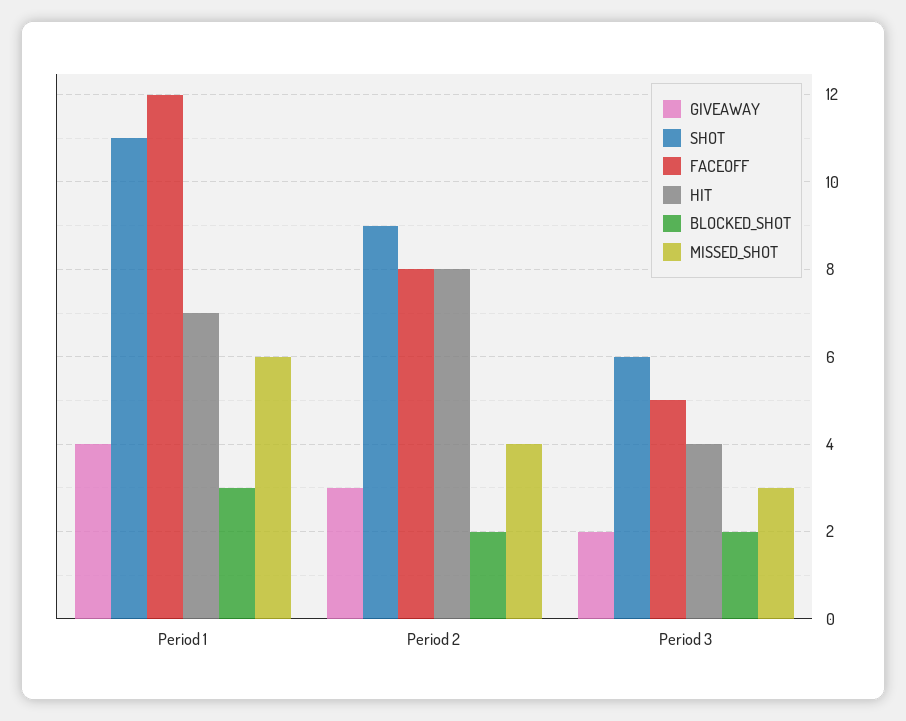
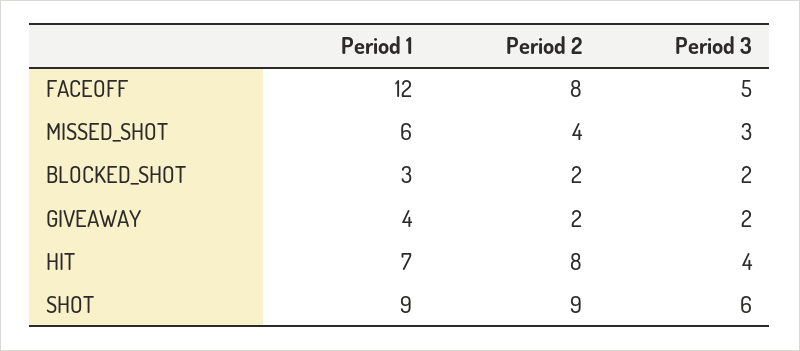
  {
    "GIVEAWAY": {
      "Period 1": 4,
-     "Period 2": 3,
+     "Period 2": 2,
      "Period 3": 2
    },
    "SHOT": {
-     "Period 1": 11,
+     "Period 1": 9,
      "Period 2": 9,
      "Period 3": 6
    },
    "FACEOFF": {
      "Period 1": 12,
      "Period 2": 8,
      "Period 3": 5
    },
    "HIT": {
      "Period 1": 7,
      "Period 2": 8,
      "Period 3": 4
    },
    "BLOCKED_SHOT": {
      "Period 1": 3,
      "Period 2": 2,
      "Period 3": 2
    },
    "MISSED_SHOT": {
      "Period 1": 6,
      "Period 2": 4,
      "Period 3": 3
    }
  }

